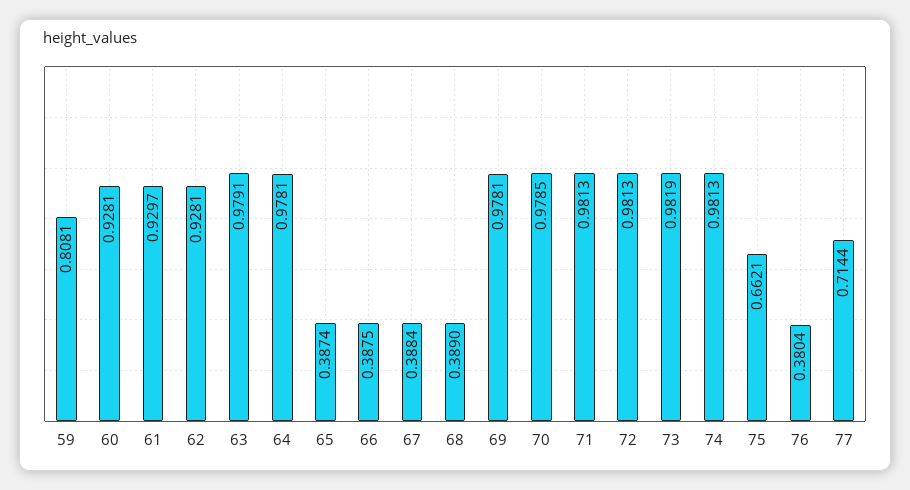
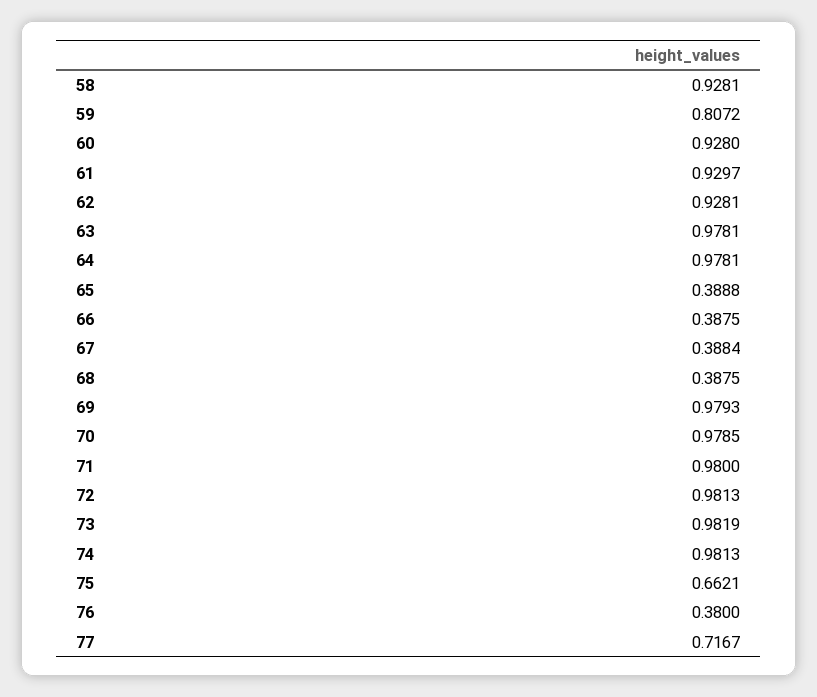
  {
-   "59": 0.8081,
+   "59": 0.8072,
-   "60": 0.9281,
+   "60": 0.928,
    "61": 0.9297,
    "62": 0.9281,
-   "63": 0.9791,
+   "63": 0.9781,
    "64": 0.9781,
-   "65": 0.3874,
+   "65": 0.3888,
    "66": 0.3875,
    "67": 0.3884,
-   "68": 0.389,
+   "68": 0.3875,
-   "69": 0.9781,
+   "69": 0.9793,
    "70": 0.9785,
-   "71": 0.9813,
+   "71": 0.98,
    "72": 0.9813,
    "73": 0.9819,
    "74": 0.9813,
    "75": 0.6621,
-   "76": 0.3804,
+   "76": 0.38,
-   "77": 0.7144
+   "77": 0.7167,
+   "58": 0.9281
  }

